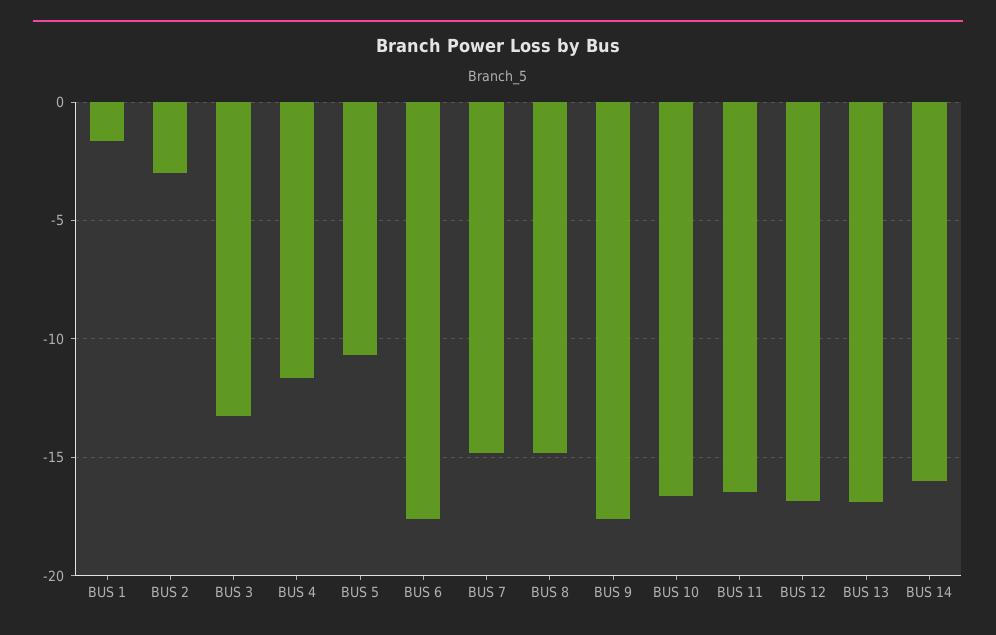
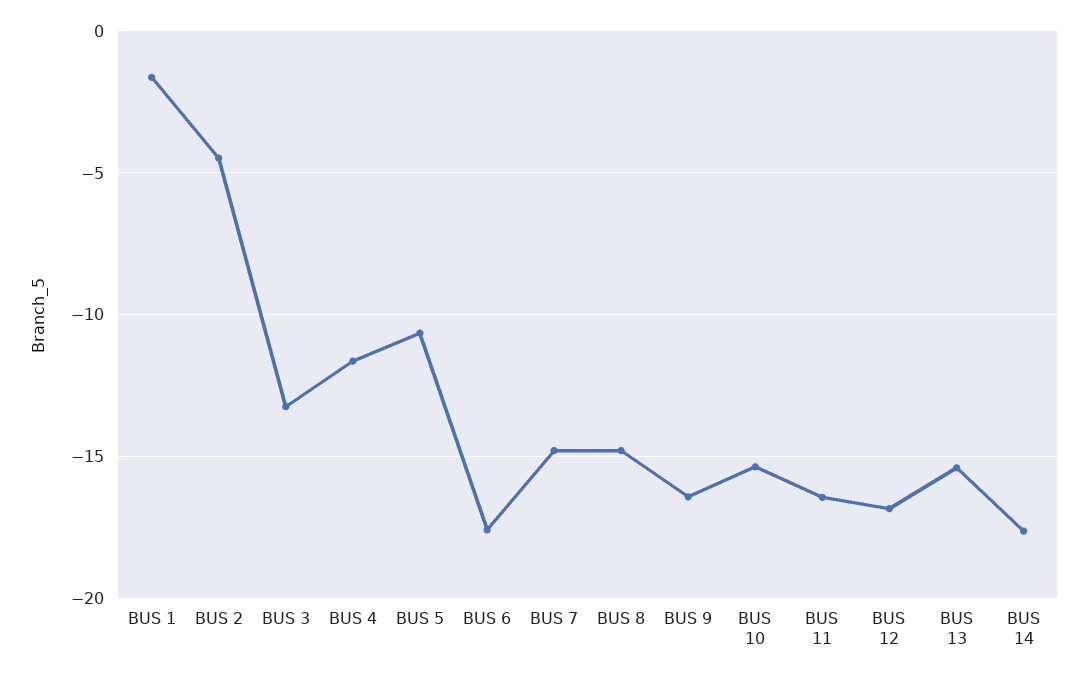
  {
    "BUS 1": -1.5,
-   "BUS 2": -3,
+   "BUS 2": -4.5,
    "BUS 3": -13.5,
    "BUS 4": -11.5,
    "BUS 5": -10.5,
    "BUS 6": -17.5,
    "BUS 7": -15,
    "BUS 8": -15,
-   "BUS 9": -17.5,
+   "BUS 9": -16.5,
-   "BUS 10": -16.5,
+   "BUS 10": -15.5,
    "BUS 11": -16.5,
    "BUS 12": -17,
-   "BUS 13": -17,
+   "BUS 13": -15.5,
-   "BUS 14": -16
+   "BUS 14": -17.5
  }

